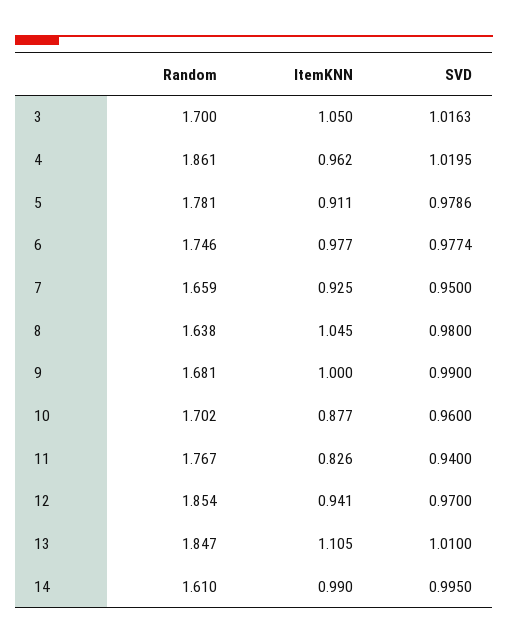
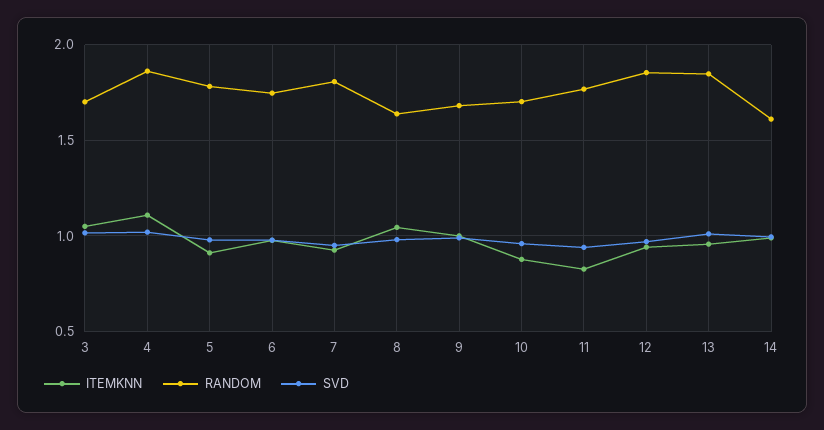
  {
    "Random": {
      "3": 1.7,
      "4": 1.861,
      "5": 1.781,
      "6": 1.746,
-     "7": 1.659,
+     "7": 1.8,
      "8": 1.638,
      "9": 1.681,
      "10": 1.702,
      "11": 1.767,
      "12": 1.854,
      "13": 1.847,
      "14": 1.61
    },
    "ItemKNN": {
      "3": 1.05,
-     "4": 0.962,
+     "4": 1.1,
      "5": 0.911,
      "6": 0.977,
      "7": 0.925,
      "8": 1.045,
      "9": 1,
      "10": 0.877,
      "11": 0.826,
      "12": 0.941,
-     "13": 1.105,
+     "13": 0.95,
      "14": 0.99
    },
    "SVD": {
      "3": 1.0163,
      "4": 1.0195,
      "5": 0.9786,
      "6": 0.9774,
      "7": 0.95,
      "8": 0.98,
      "9": 0.99,
      "10": 0.96,
      "11": 0.94,
      "12": 0.97,
      "13": 1.01,
      "14": 0.995
    }
  }

